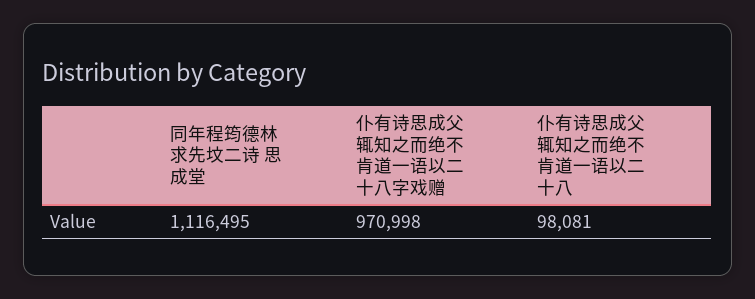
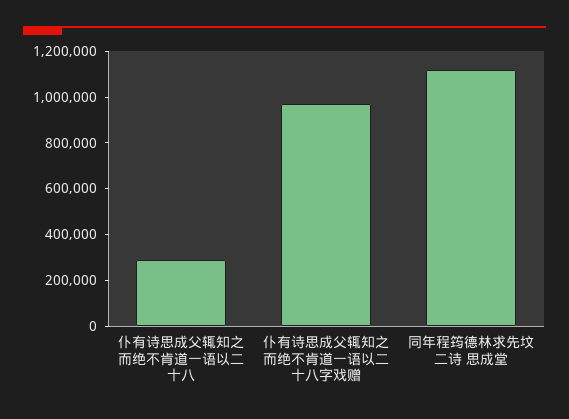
  {
    "同年程筠德林求先坟二诗 思成堂": 1116495,
    "仆有诗思成父辄知之而绝不肯道一语以二十八字戏赠": 970998,
-   "仆有诗思成父辄知之而绝不肯道一语以二十八": 98081
+   "仆有诗思成父辄知之而绝不肯道一语以二十八": 300000
  }

